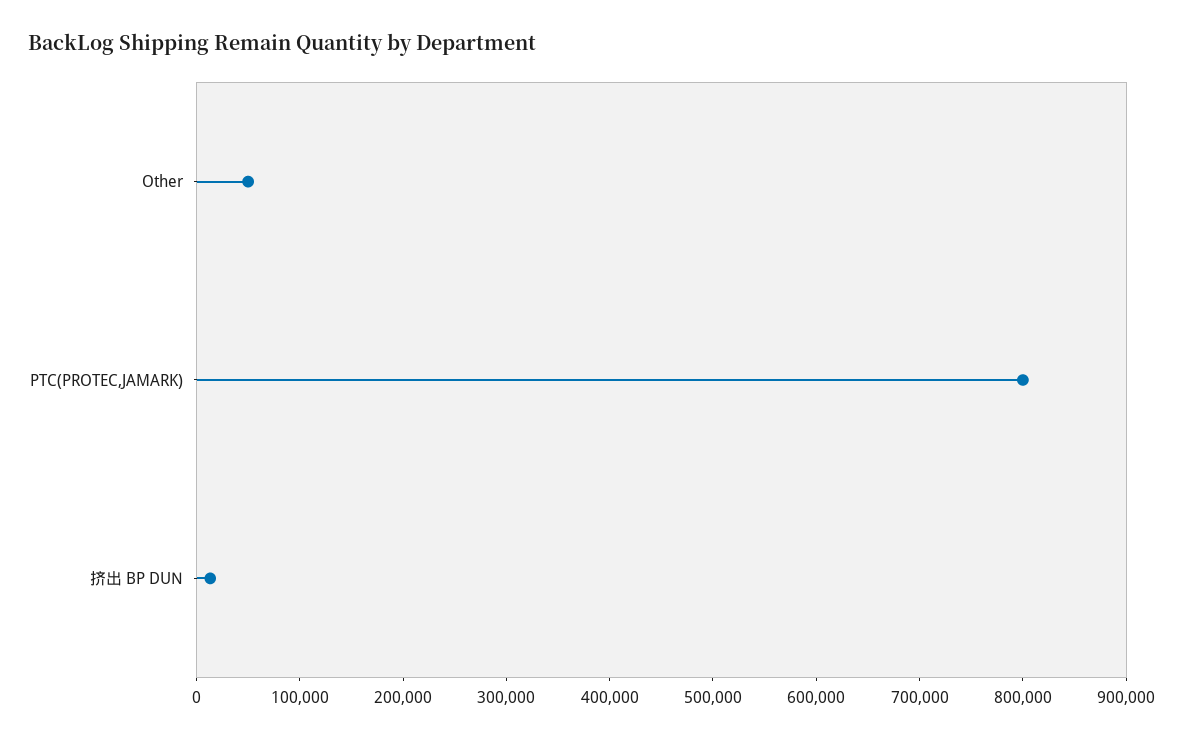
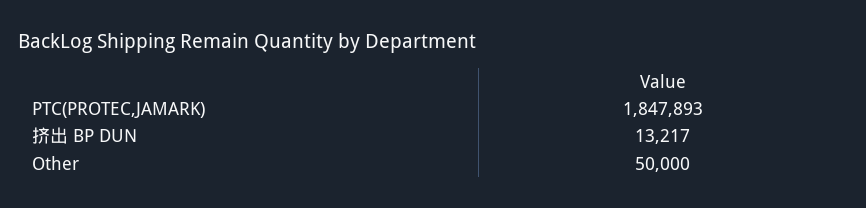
  {
    "Other": 50000,
-   "PTC(PROTEC,JAMARK)": 800000,
+   "PTC(PROTEC,JAMARK)": 1847893,
    "挤出 BP DUN": 13217
  }

